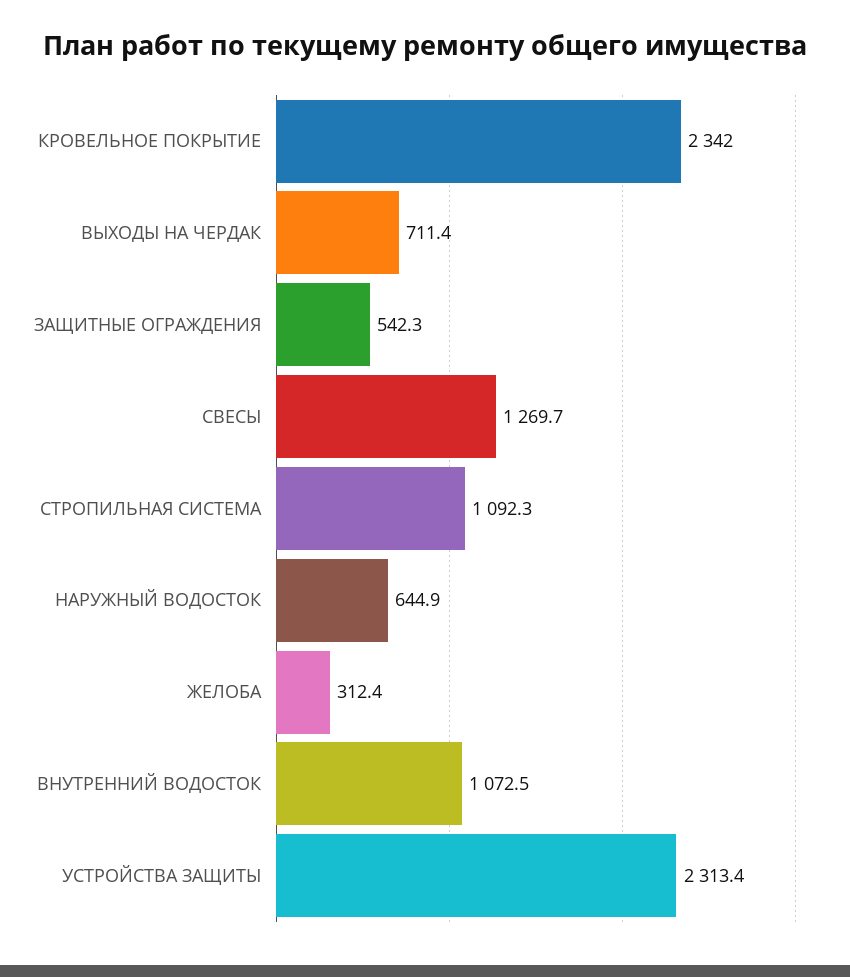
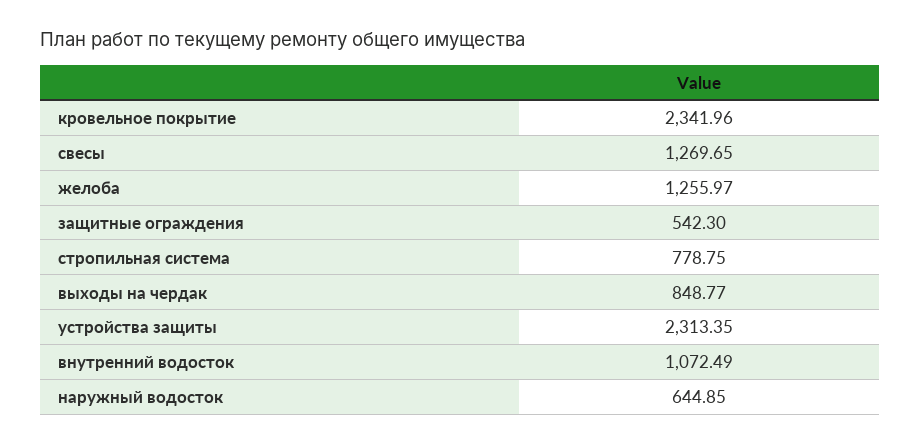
  {
    "КРОВЕЛЬНОЕ ПОКРЫТИЕ": 2341.96,
-   "ВЫХОДЫ НА ЧЕРДАК": 711.4,
+   "ВЫХОДЫ НА ЧЕРДАК": 848.77,
    "ЗАЩИТНЫЕ ОГРАЖДЕНИЯ": 542.3,
    "СВЕСЫ": 1269.65,
-   "СТРОПИЛЬНАЯ СИСТЕМА": 1092.3,
+   "СТРОПИЛЬНАЯ СИСТЕМА": 778.75,
    "НАРУЖНЫЙ ВОДОСТОК": 644.85,
-   "ЖЕЛОБА": 312.4,
+   "ЖЕЛОБА": 1255.97,
    "ВНУТРЕННИЙ ВОДОСТОК": 1072.49,
    "УСТРОЙСТВА ЗАЩИТЫ": 2313.35
  }

